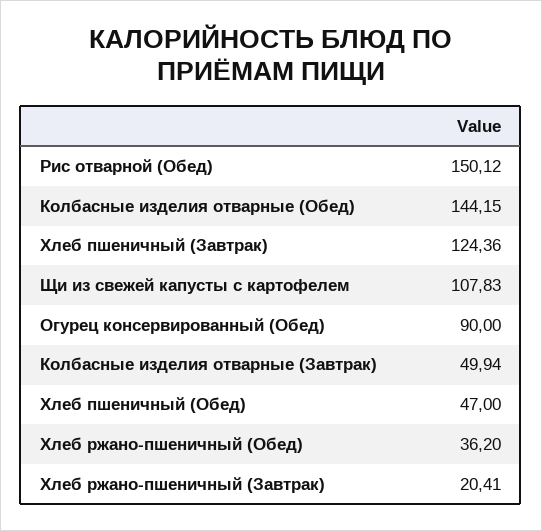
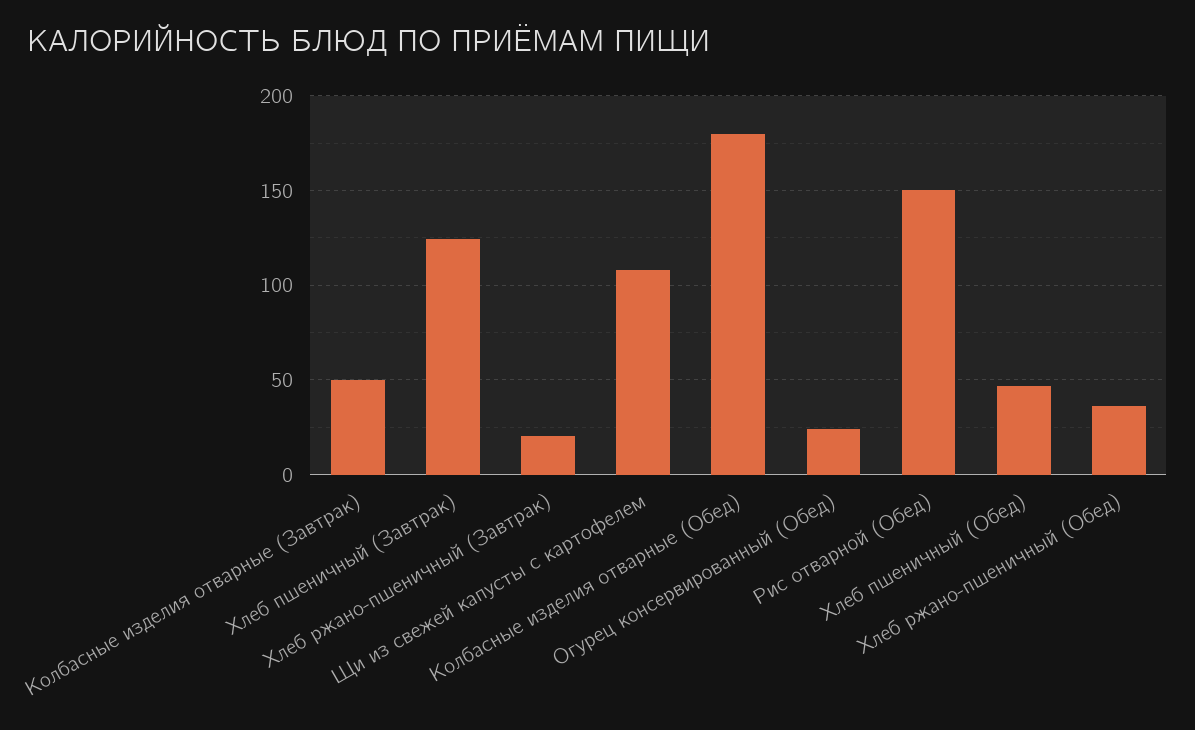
  {
    "Рис отварной (Обед)": 150.12,
-   "Колбасные изделия отварные (Обед)": 144.15,
+   "Колбасные изделия отварные (Обед)": 180,
    "Хлеб пшеничный (Завтрак)": 124.36,
    "Щи из свежей капусты с картофелем": 107.83,
-   "Огурец консервированный (Обед)": 90,
+   "Огурец консервированный (Обед)": 25,
    "Колбасные изделия отварные (Завтрак)": 49.94,
    "Хлеб пшеничный (Обед)": 47,
    "Хлеб ржано-пшеничный (Обед)": 36.2,
    "Хлеб ржано-пшеничный (Завтрак)": 20.41
  }

